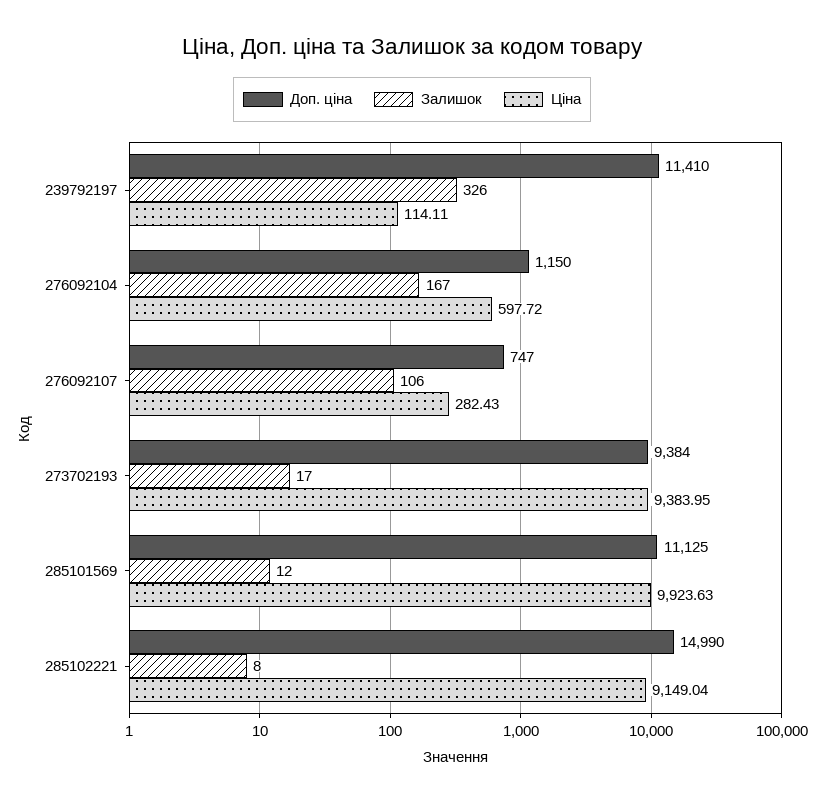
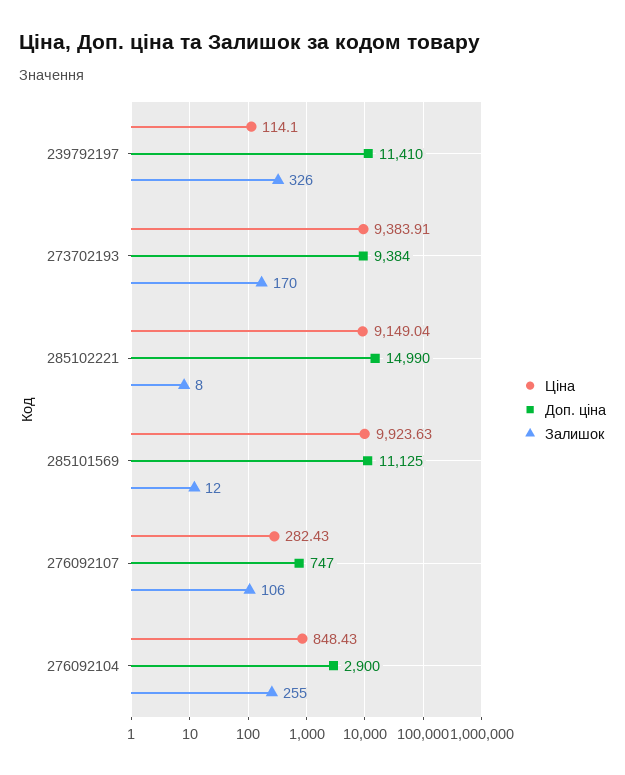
  {
    "Доп. ціна": {
      "239792197": 11410,
-     "276092104": 1150,
+     "276092104": 2900,
      "276092107": 747,
      "273702193": 9384,
      "285101569": 11125,
      "285102221": 14990
    },
    "Залишок": {
      "239792197": 326,
-     "276092104": 167,
+     "276092104": 255,
      "276092107": 106,
-     "273702193": 17,
+     "273702193": 170,
      "285101569": 12,
      "285102221": 8
    },
    "Ціна": {
-     "239792197": 114.11,
+     "239792197": 114.1,
-     "276092104": 597.72,
+     "276092104": 848.43,
      "276092107": 282.43,
-     "273702193": 9383.95,
+     "273702193": 9383.91,
      "285101569": 9923.63,
      "285102221": 9149.04
    }
  }

